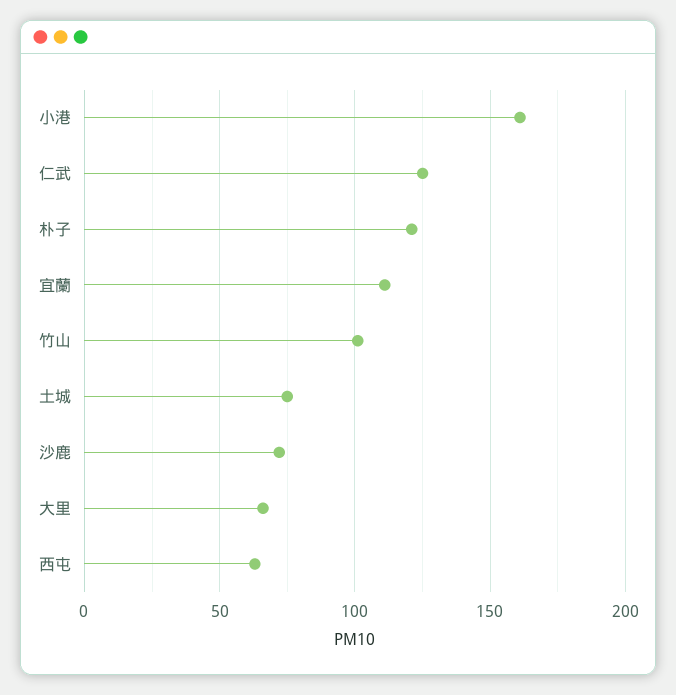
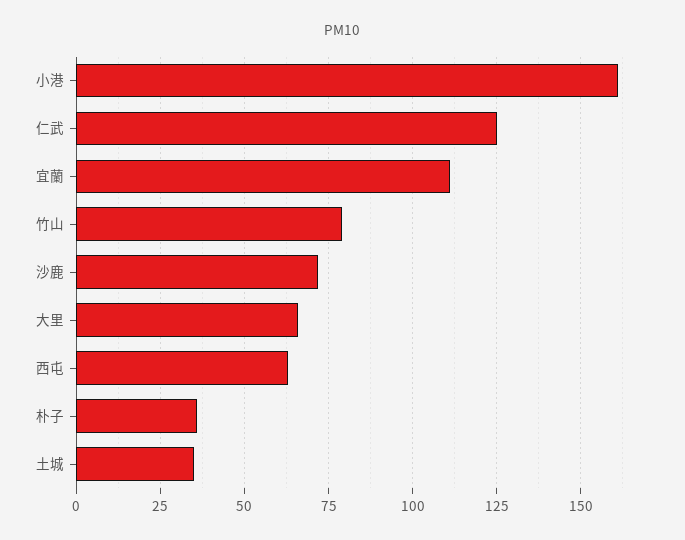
  {
    "小港": 160,
    "仁武": 125,
-   "朴子": 120,
+   "朴子": 35,
    "宜蘭": 110,
-   "竹山": 100,
+   "竹山": 80,
-   "土城": 75,
+   "土城": 35,
    "沙鹿": 70,
    "大里": 65,
    "西屯": 65
  }

